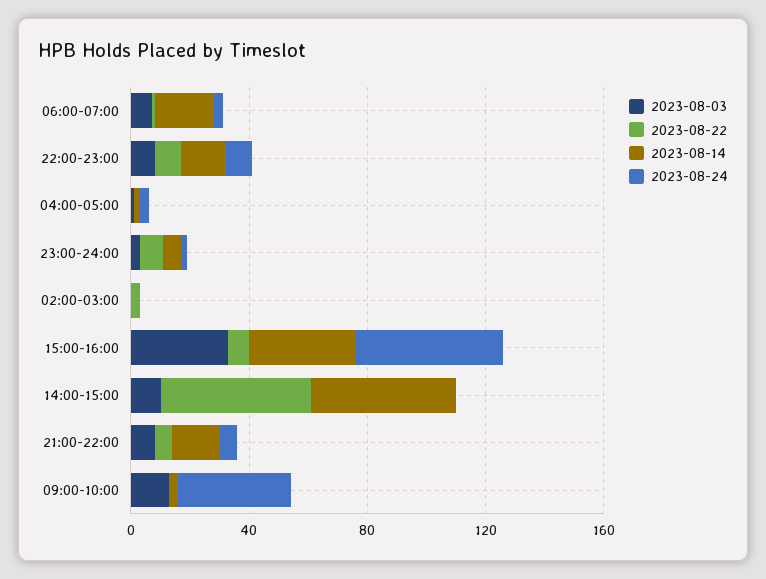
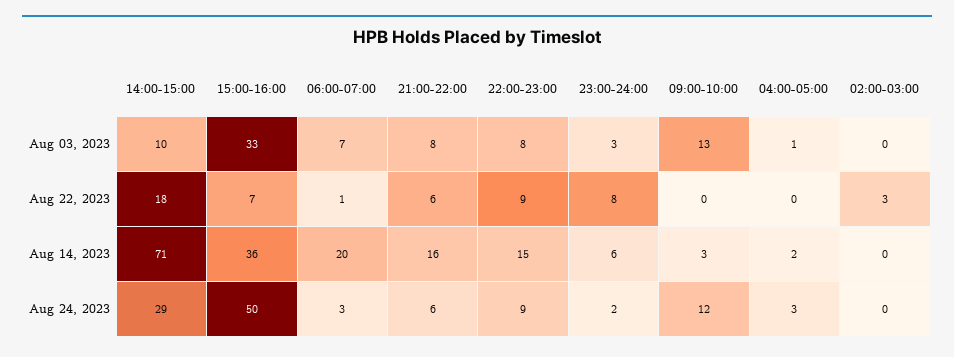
  {
    "2023-08-03": {
      "06:00-07:00": 7,
      "22:00-23:00": 8,
      "04:00-05:00": 1,
      "23:00-24:00": 3,
      "02:00-03:00": 0,
      "15:00-16:00": 33,
      "14:00-15:00": 10,
      "21:00-22:00": 8,
      "09:00-10:00": 13
    },
    "2023-08-22": {
      "06:00-07:00": 1,
      "22:00-23:00": 9,
      "04:00-05:00": 0,
      "23:00-24:00": 8,
      "02:00-03:00": 3,
      "15:00-16:00": 7,
-     "14:00-15:00": 50,
+     "14:00-15:00": 18,
      "21:00-22:00": 6,
      "09:00-10:00": 0
    },
    "2023-08-14": {
      "06:00-07:00": 20,
      "22:00-23:00": 15,
      "04:00-05:00": 2,
      "23:00-24:00": 6,
      "02:00-03:00": 0,
      "15:00-16:00": 36,
-     "14:00-15:00": 50,
+     "14:00-15:00": 71,
      "21:00-22:00": 16,
      "09:00-10:00": 3
    },
    "2023-08-24": {
      "06:00-07:00": 3,
      "22:00-23:00": 9,
      "04:00-05:00": 3,
      "23:00-24:00": 2,
      "02:00-03:00": 0,
      "15:00-16:00": 50,
-     "14:00-15:00": 0,
+     "14:00-15:00": 29,
      "21:00-22:00": 6,
-     "09:00-10:00": 40
+     "09:00-10:00": 12
    }
  }

